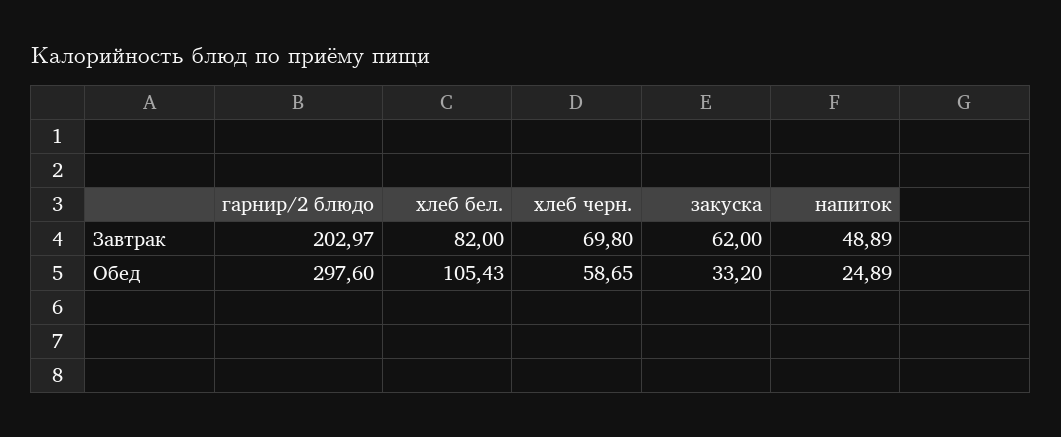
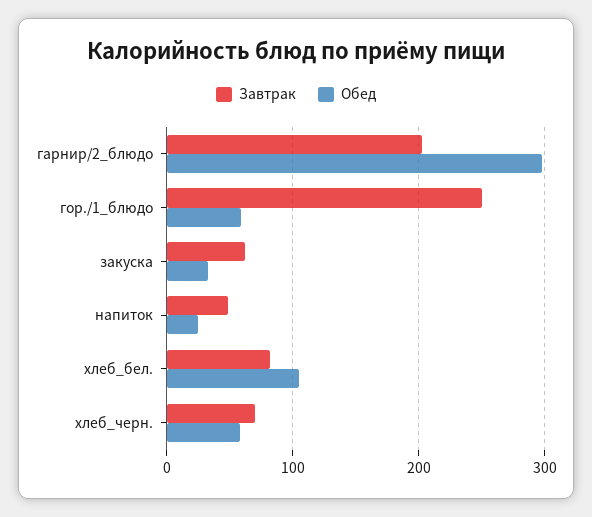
  {
    "Завтрак": {
      "гарнир/2 блюдо": 202.97,
      "хлеб бел.": 82,
      "хлеб черн.": 69.8,
      "закуска": 62,
-     "напиток": 48.89
+     "напиток": 48.89,
+     "гор./1_блюдо": 250
    },
    "Обед": {
      "гарнир/2 блюдо": 297.6,
      "хлеб бел.": 105.43,
      "хлеб черн.": 58.65,
      "закуска": 33.2,
-     "напиток": 24.89
+     "напиток": 24.89,
+     "гор./1_блюдо": 60
    }
  }

